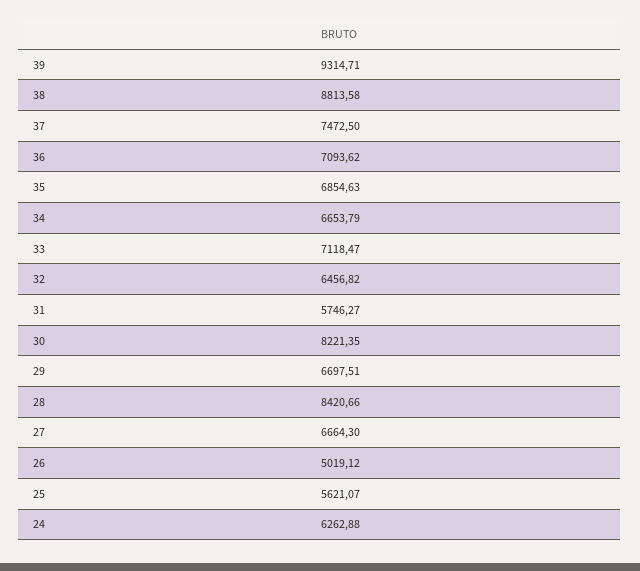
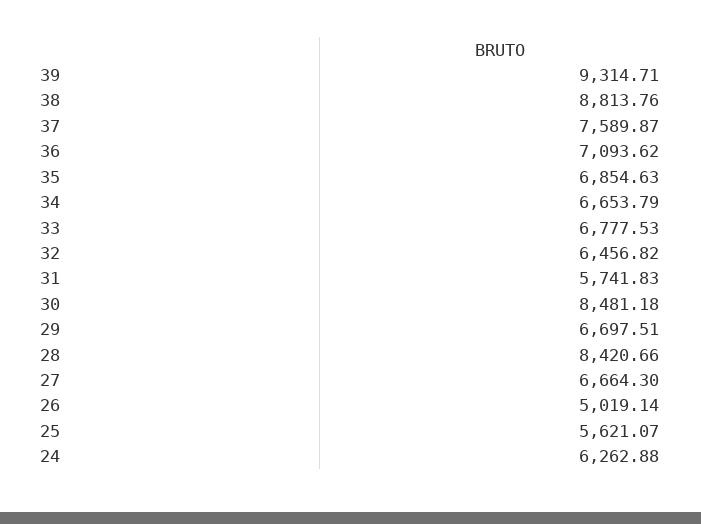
  {
    "39": 9314.71,
-   "38": 8813.58,
+   "38": 8813.76,
-   "37": 7472.5,
+   "37": 7589.87,
    "36": 7093.62,
    "35": 6854.63,
    "34": 6653.79,
-   "33": 7118.47,
+   "33": 6777.53,
    "32": 6456.82,
-   "31": 5746.27,
+   "31": 5741.83,
-   "30": 8221.35,
+   "30": 8481.18,
    "29": 6697.51,
    "28": 8420.66,
    "27": 6664.3,
-   "26": 5019.12,
+   "26": 5019.14,
    "25": 5621.07,
    "24": 6262.88
  }

